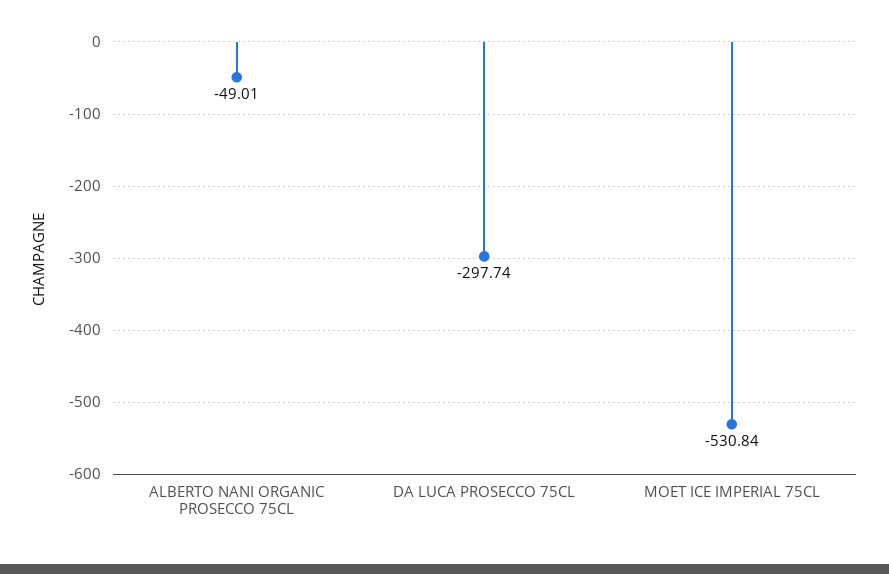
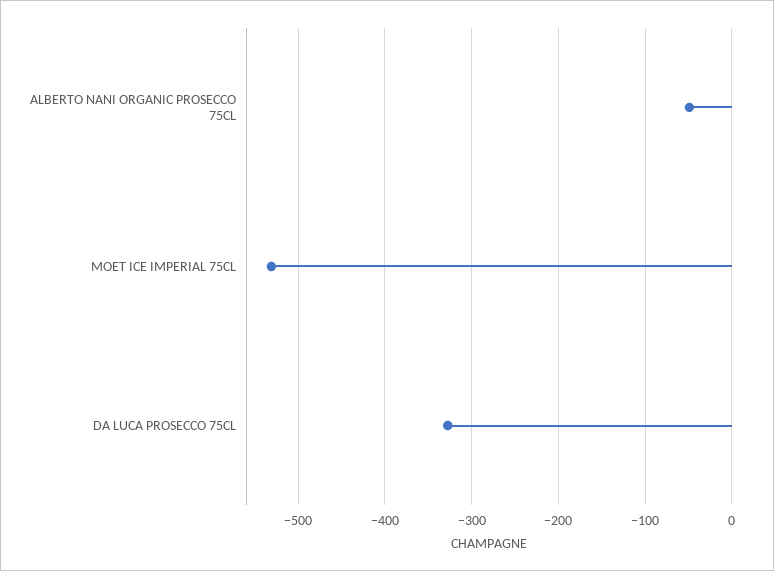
  {
    "ALBERTO NANI ORGANIC PROSECCO 75CL": -49.01,
-   "DA LUCA PROSECCO 75CL": -297.74,
+   "DA LUCA PROSECCO 75CL": -330,
    "MOET ICE IMPERIAL 75CL": -530.84
  }

